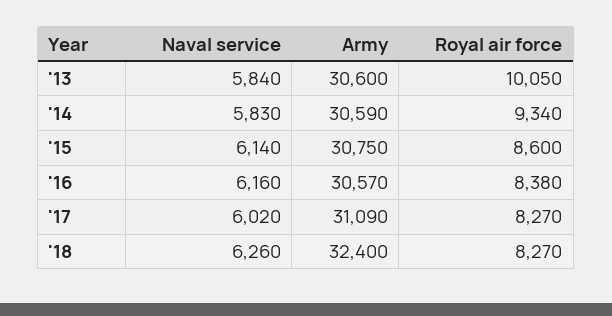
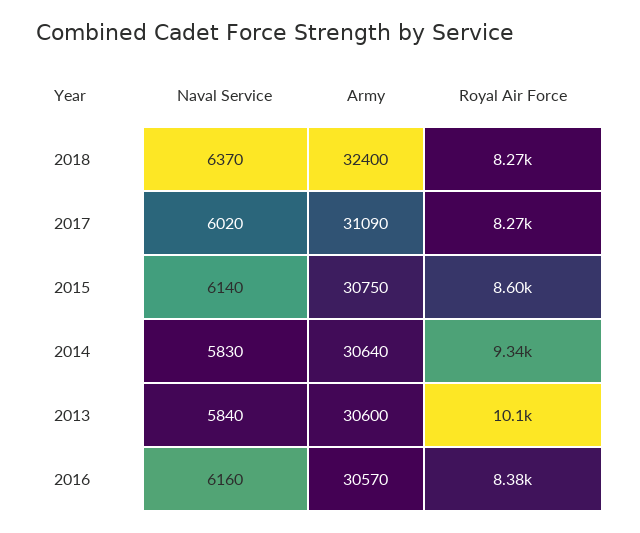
  {
    "Naval service": {
      "'13": 5840,
      "'14": 5830,
      "'15": 6140,
      "'16": 6160,
      "'17": 6020,
-     "'18": 6260
+     "'18": 6370
    },
    "Army": {
      "'13": 30600,
-     "'14": 30590,
+     "'14": 30640,
      "'15": 30750,
      "'16": 30570,
      "'17": 31090,
      "'18": 32400
    },
    "Royal air force": {
      "'13": 10050,
      "'14": 9340,
      "'15": 8600,
      "'16": 8380,
      "'17": 8270,
      "'18": 8270
    }
  }

